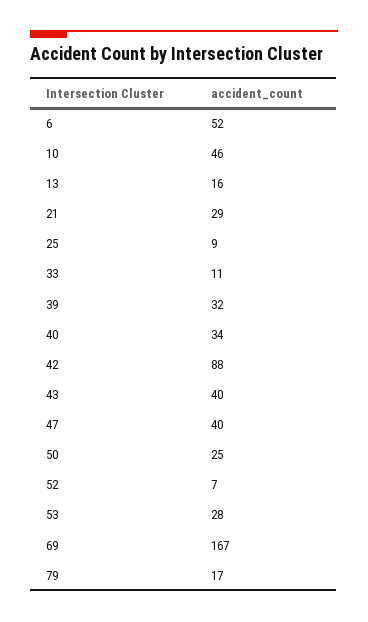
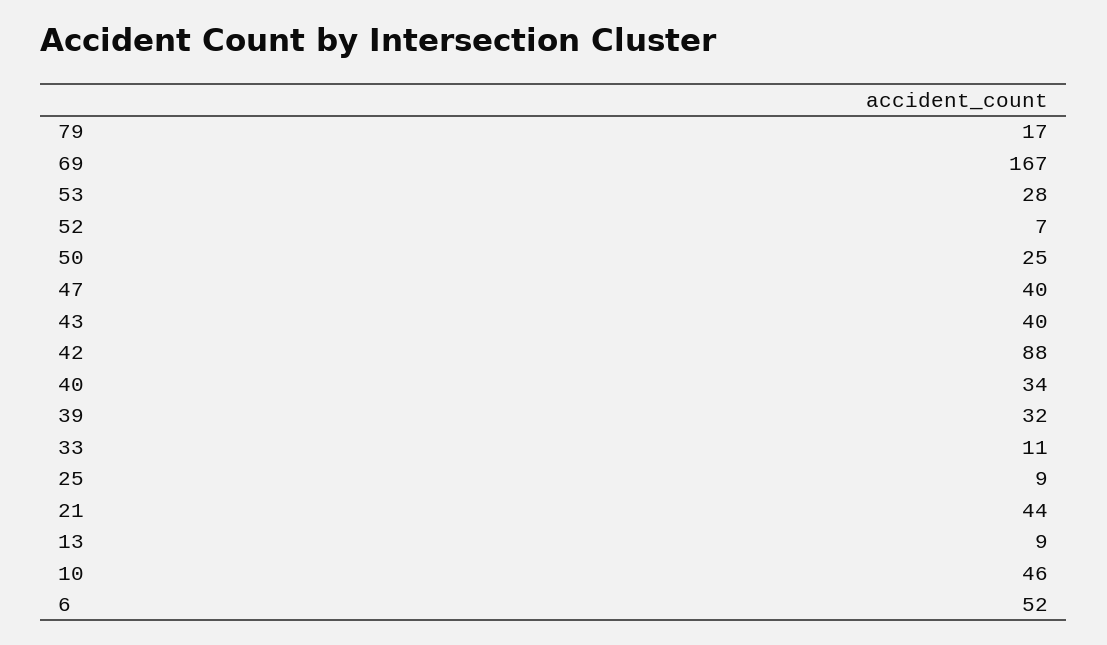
  {
    "6": 52,
    "10": 46,
-   "13": 16,
+   "13": 9,
-   "21": 29,
+   "21": 44,
    "25": 9,
    "33": 11,
    "39": 32,
    "40": 34,
    "42": 88,
    "43": 40,
    "47": 40,
    "50": 25,
    "52": 7,
    "53": 28,
    "69": 167,
    "79": 17
  }

